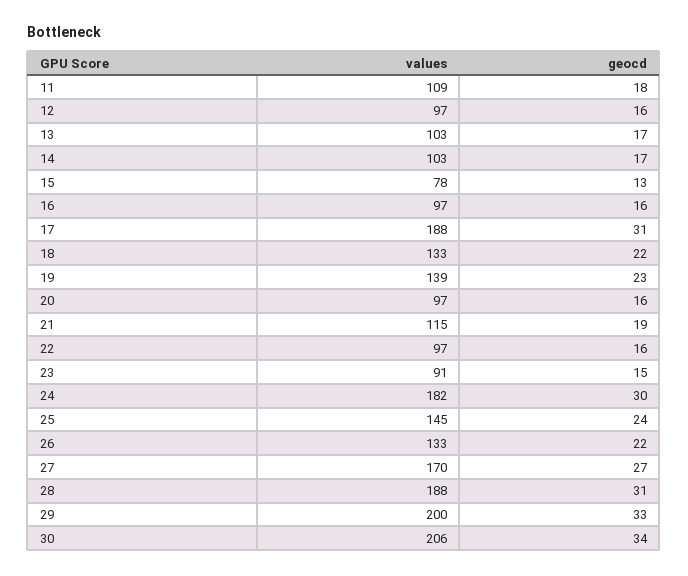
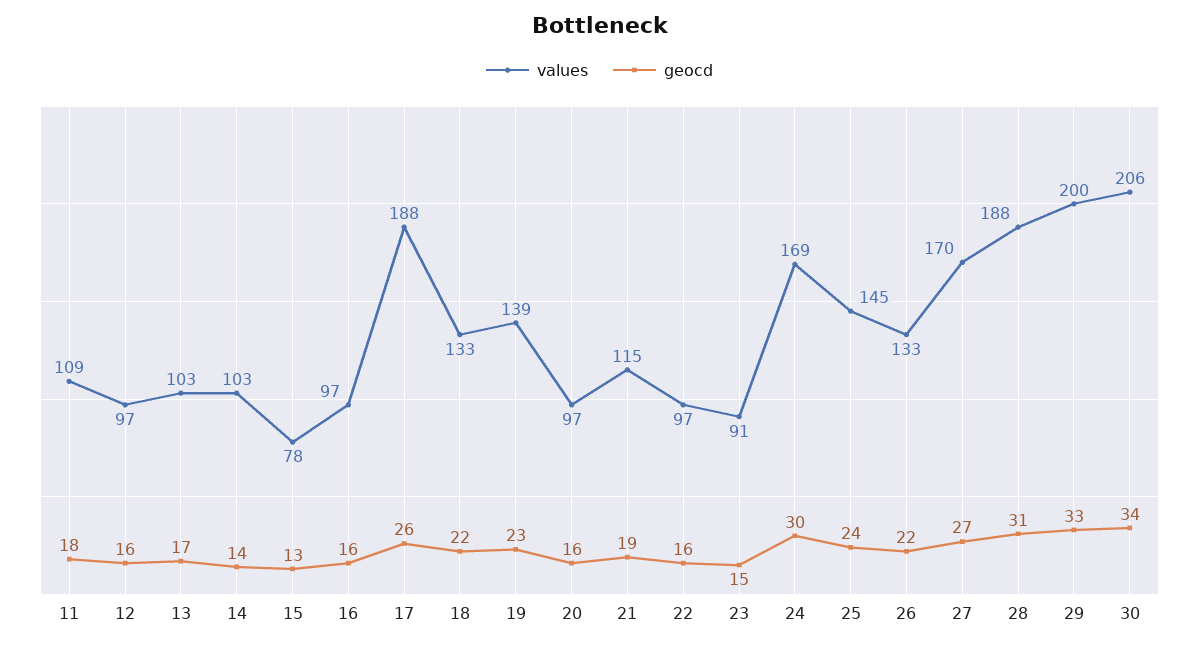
  {
    "values": {
      "11": 109,
      "12": 97,
      "13": 103,
      "14": 103,
      "15": 78,
      "16": 97,
      "17": 188,
      "18": 133,
      "19": 139,
      "20": 97,
      "21": 115,
      "22": 97,
      "23": 91,
-     "24": 182,
+     "24": 169,
      "25": 145,
      "26": 133,
      "27": 170,
      "28": 188,
      "29": 200,
      "30": 206
    },
    "geocd": {
      "11": 18,
      "12": 16,
      "13": 17,
-     "14": 17,
+     "14": 14,
      "15": 13,
      "16": 16,
-     "17": 31,
+     "17": 26,
      "18": 22,
      "19": 23,
      "20": 16,
      "21": 19,
      "22": 16,
      "23": 15,
      "24": 30,
      "25": 24,
      "26": 22,
      "27": 27,
      "28": 31,
      "29": 33,
      "30": 34
    }
  }

